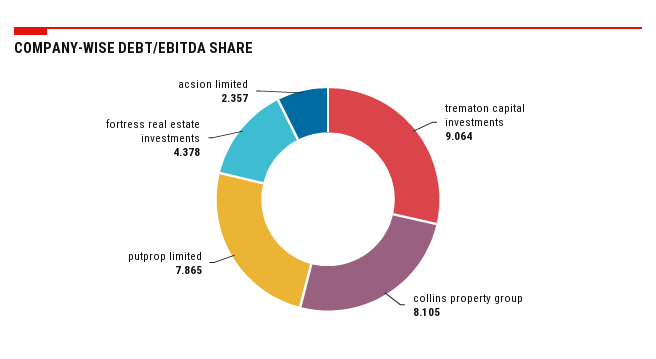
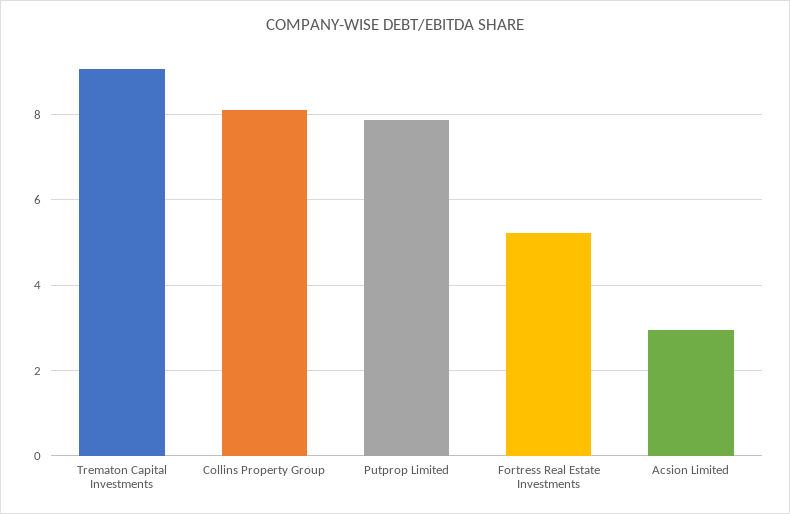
  {
    "trematon capital investments": 9.064,
    "collins property group": 8.105,
    "putprop limited": 7.865,
-   "fortress real estate investments": 4.378,
+   "fortress real estate investments": 5.2,
-   "acsion limited": 2.357
+   "acsion limited": 3
  }

